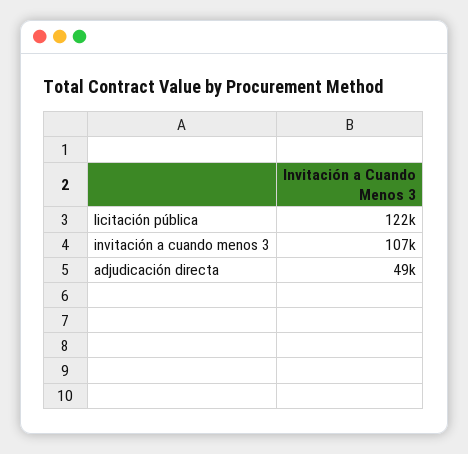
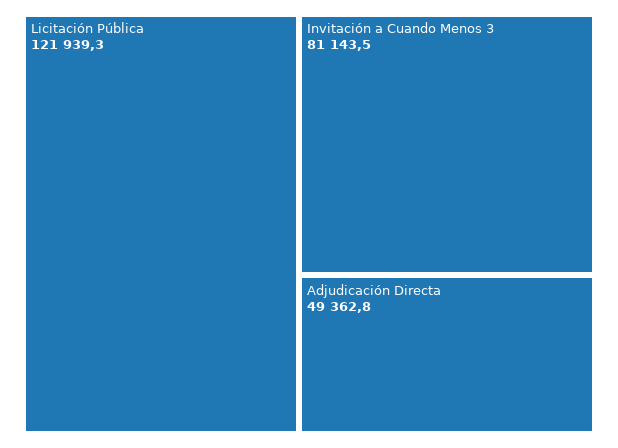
  {
    "licitación pública": 121939.3,
-   "invitación a cuando menos 3": 107000,
+   "invitación a cuando menos 3": 81143.5,
    "adjudicación directa": 49362.8
  }

